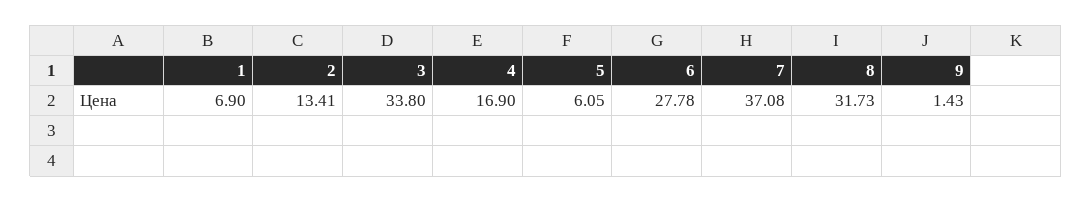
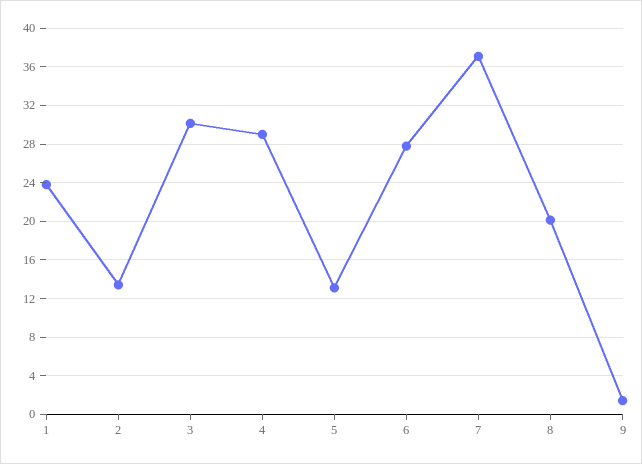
  {
-   "1": 6.9,
+   "1": 24,
    "2": 13.41,
-   "3": 33.8,
+   "3": 30,
-   "4": 16.9,
+   "4": 29,
-   "5": 6.05,
+   "5": 13,
    "6": 27.78,
    "7": 37.08,
-   "8": 31.73,
+   "8": 20,
    "9": 1.43
  }

